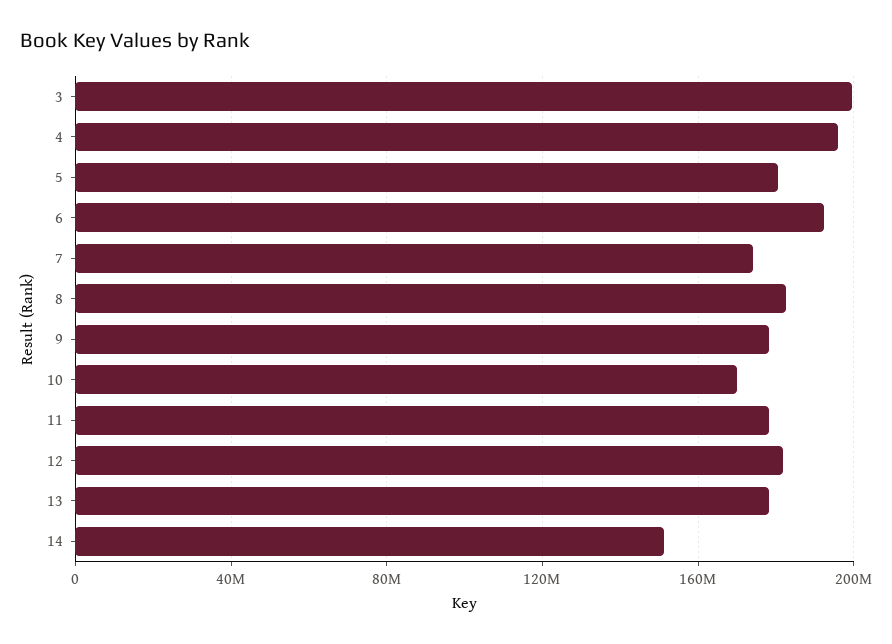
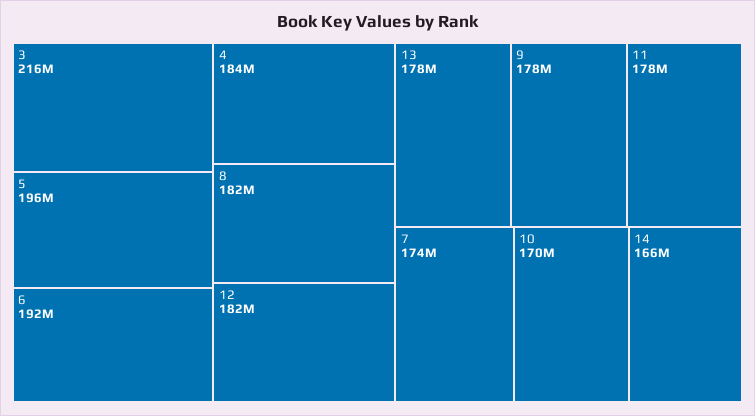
  {
-   "3": 200000000,
+   "3": 216000000,
-   "4": 195000000,
+   "4": 184000000,
-   "5": 180000000,
+   "5": 196000000,
    "6": 192000000,
    "7": 174000000,
    "8": 182000000,
    "9": 178000000,
    "10": 170000000,
    "11": 178000000,
    "12": 182000000,
    "13": 178000000,
-   "14": 150000000
+   "14": 166000000
  }

